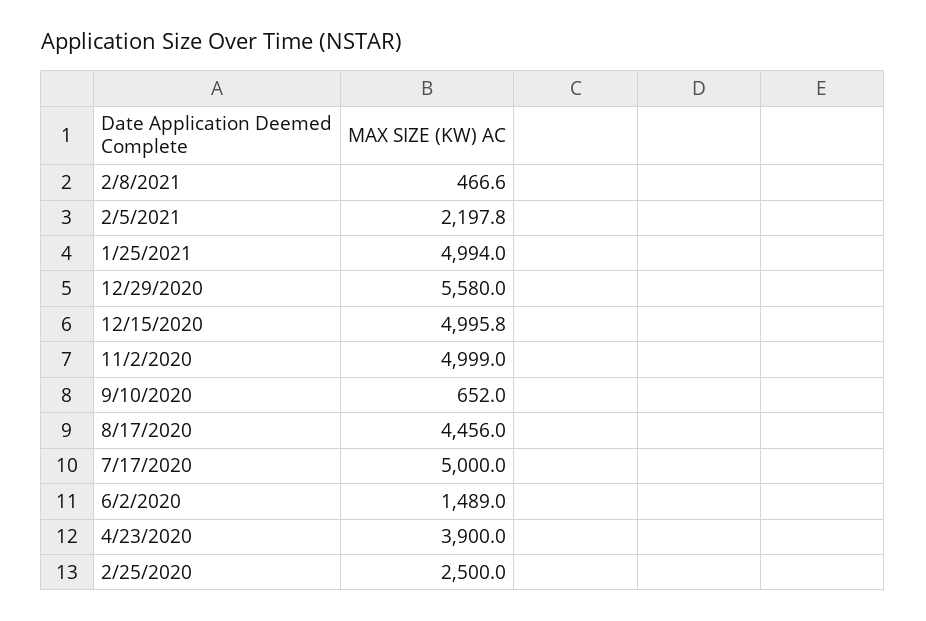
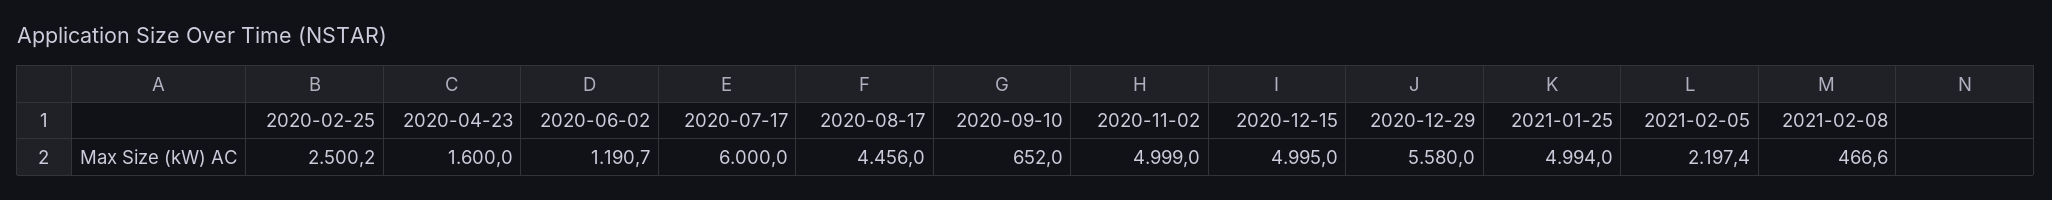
  {
    "2/8/2021": 466.6,
-   "2/5/2021": 2197.8,
+   "2/5/2021": 2197.4,
    "1/25/2021": 4994,
    "12/29/2020": 5580,
-   "12/15/2020": 4995.8,
+   "12/15/2020": 4995,
    "11/2/2020": 4999,
    "9/10/2020": 652,
    "8/17/2020": 4456,
-   "7/17/2020": 5000,
+   "7/17/2020": 6000,
-   "6/2/2020": 1489,
+   "6/2/2020": 1190.7,
-   "4/23/2020": 3900,
+   "4/23/2020": 1600,
-   "2/25/2020": 2500
+   "2/25/2020": 2500.2
  }

